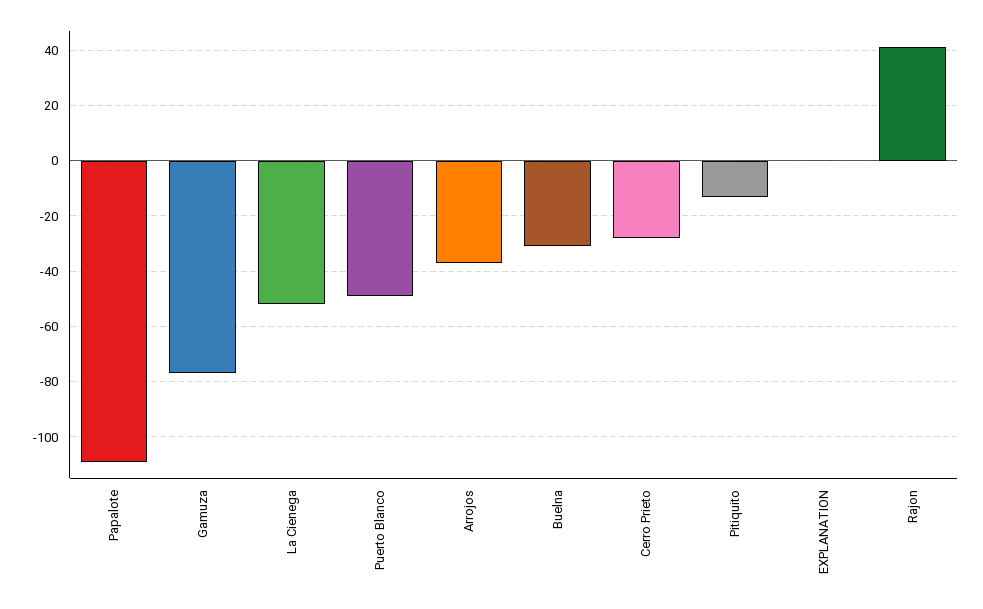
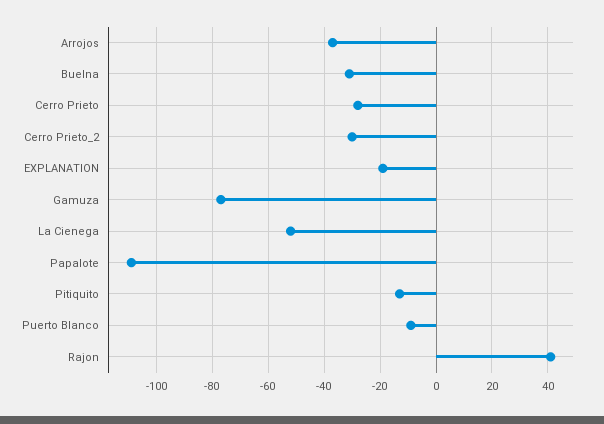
  {
    "Papalote": -110,
    "Gamuza": -75,
    "La Cienega": -50,
-   "Puerto Blanco": -50,
+   "Puerto Blanco": -10,
    "Arrojos": -35,
    "Buelna": -30,
    "Cerro Prieto": -30,
    "Pitiquito": -15,
-   "EXPLANATION": 0,
+   "EXPLANATION": -20,
-   "Rajon": 40
+   "Rajon": 40,
+   "Cerro Prieto_2": -30
  }

